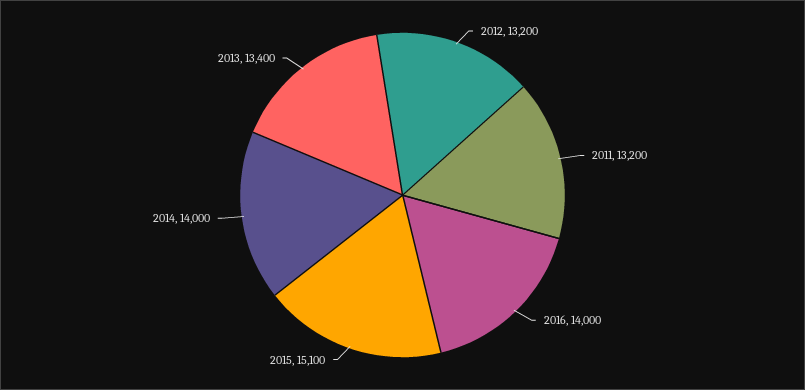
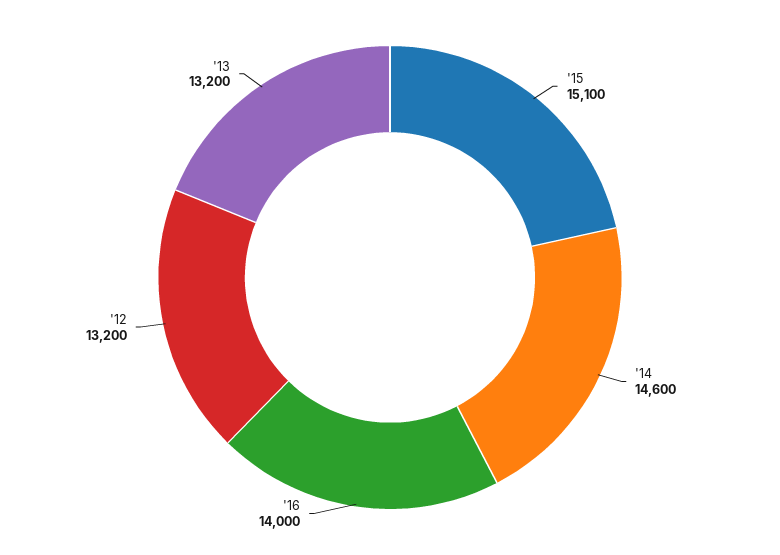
  {
    "2012": 13200,
-   "2011": 13200,
    "2016": 14000,
    "2015": 15100,
-   "2014": 14000,
+   "2014": 14600,
-   "2013": 13400
+   "2013": 13200
  }

